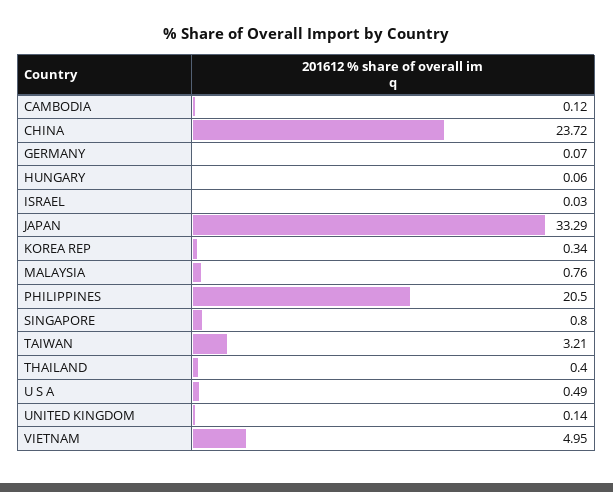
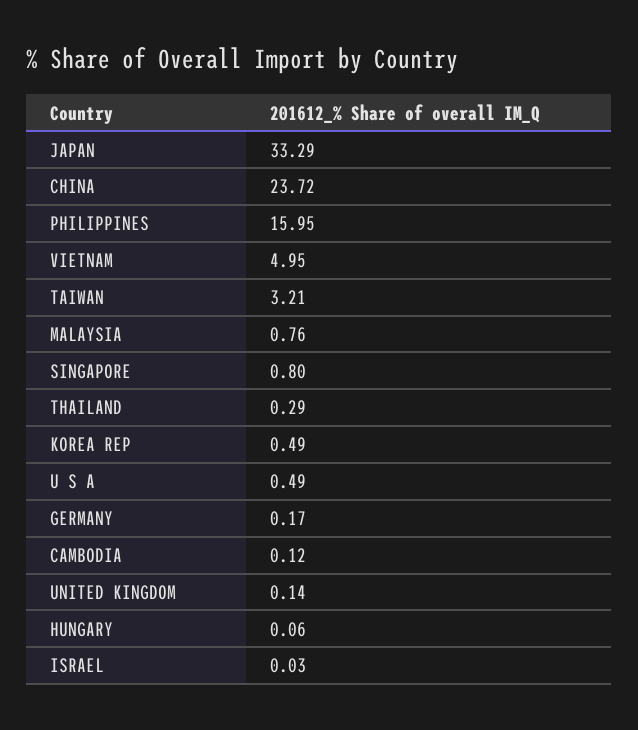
  {
    "CAMBODIA": 0.12,
    "CHINA": 23.72,
-   "GERMANY": 0.07,
+   "GERMANY": 0.17,
    "HUNGARY": 0.06,
    "ISRAEL": 0.03,
    "JAPAN": 33.29,
-   "KOREA REP": 0.34,
+   "KOREA REP": 0.49,
    "MALAYSIA": 0.76,
-   "PHILIPPINES": 20.5,
+   "PHILIPPINES": 15.95,
    "SINGAPORE": 0.8,
    "TAIWAN": 3.21,
-   "THAILAND": 0.4,
+   "THAILAND": 0.29,
    "U S A": 0.49,
    "UNITED KINGDOM": 0.14,
    "VIETNAM": 4.95
  }

